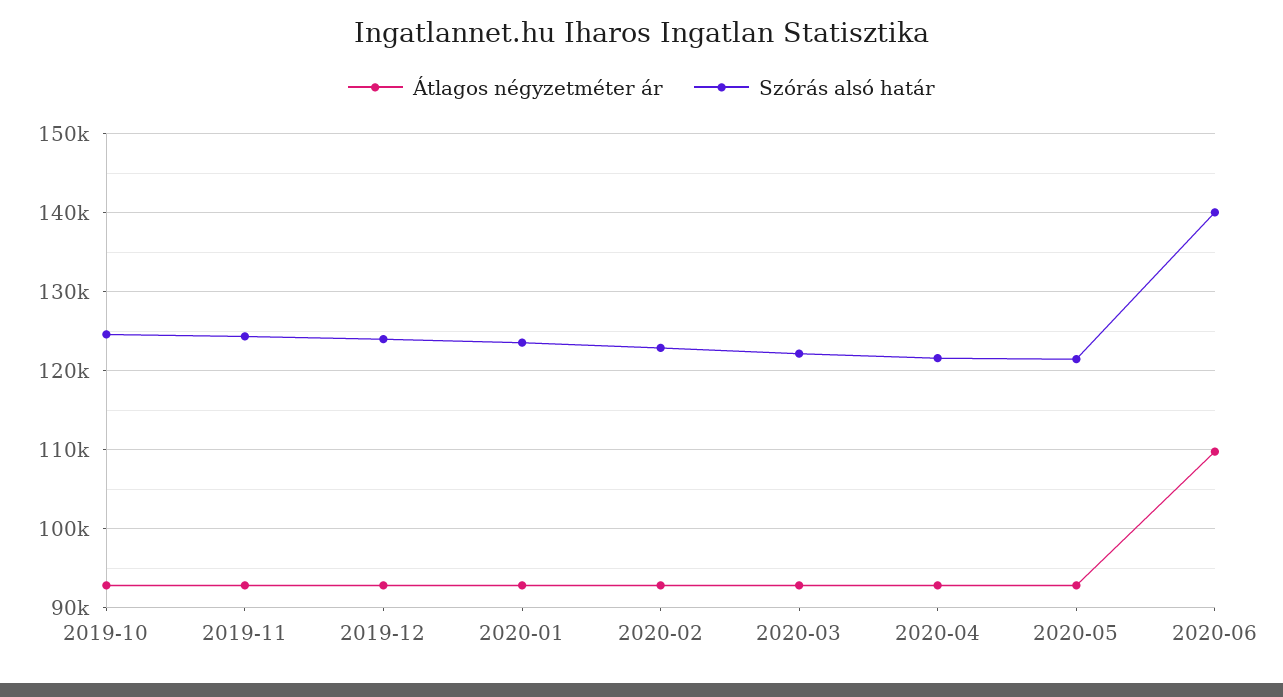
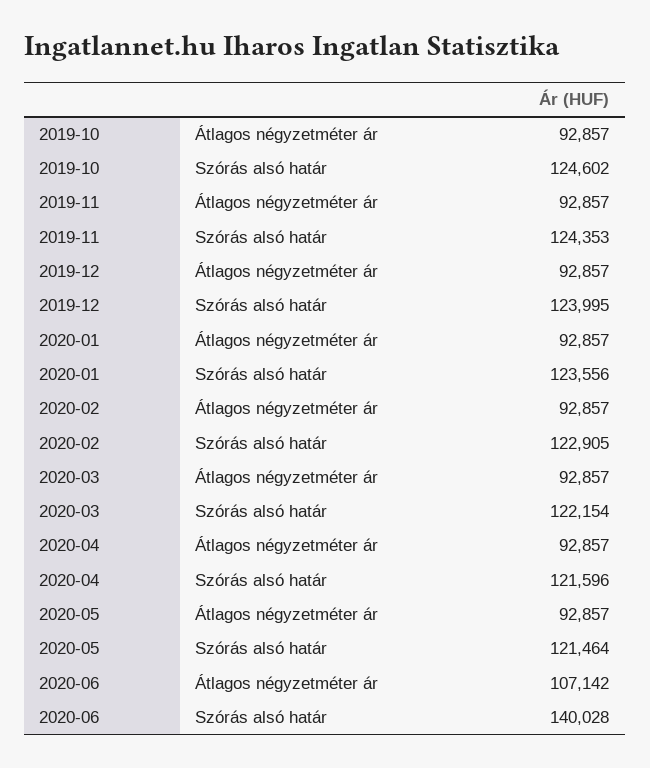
  {
    "Átlagos négyzetméter ár": {
      "2019-10": 92857,
      "2019-11": 92857,
      "2019-12": 92857,
      "2020-01": 92857,
      "2020-02": 92857,
      "2020-03": 92857,
      "2020-04": 92857,
      "2020-05": 92857,
-     "2020-06": 110000
+     "2020-06": 107142
    },
    "Szórás alsó határ": {
      "2019-10": 124602,
      "2019-11": 124353,
      "2019-12": 123995,
      "2020-01": 123556,
      "2020-02": 122905,
      "2020-03": 122154,
      "2020-04": 121596,
      "2020-05": 121464,
      "2020-06": 140028
    }
  }

